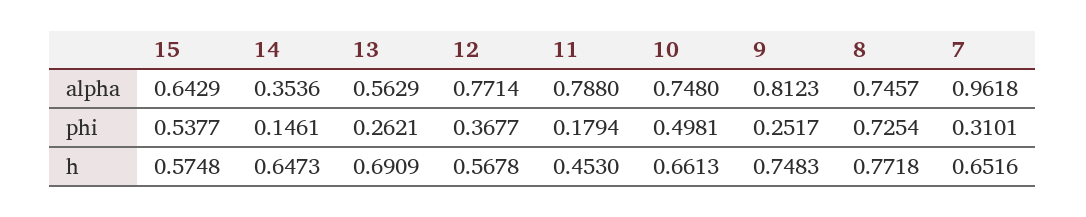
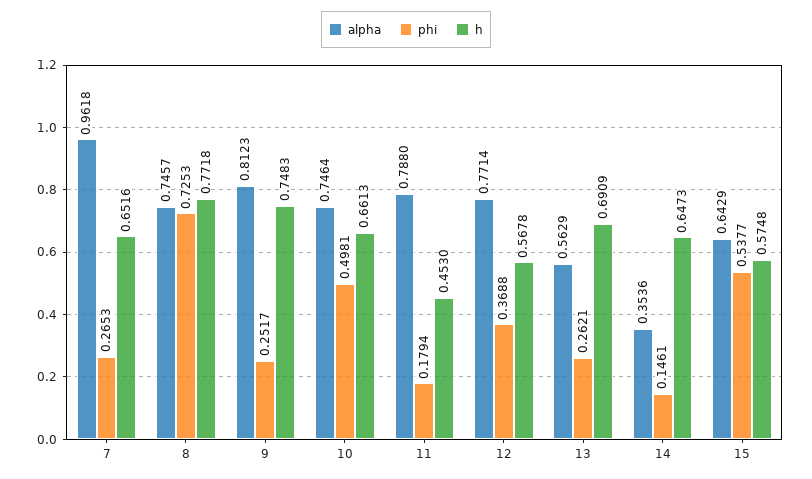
  {
    "alpha": {
      "15": 0.6429,
      "14": 0.3536,
      "13": 0.5629,
      "12": 0.7714,
      "11": 0.788,
-     "10": 0.748,
+     "10": 0.7464,
      "9": 0.8123,
      "8": 0.7457,
      "7": 0.9618
    },
    "phi": {
      "15": 0.5377,
      "14": 0.1461,
      "13": 0.2621,
-     "12": 0.3677,
+     "12": 0.3688,
      "11": 0.1794,
      "10": 0.4981,
      "9": 0.2517,
-     "8": 0.7254,
+     "8": 0.7253,
-     "7": 0.3101
+     "7": 0.2653
    },
    "h": {
      "15": 0.5748,
      "14": 0.6473,
      "13": 0.6909,
      "12": 0.5678,
      "11": 0.453,
      "10": 0.6613,
      "9": 0.7483,
      "8": 0.7718,
      "7": 0.6516
    }
  }

